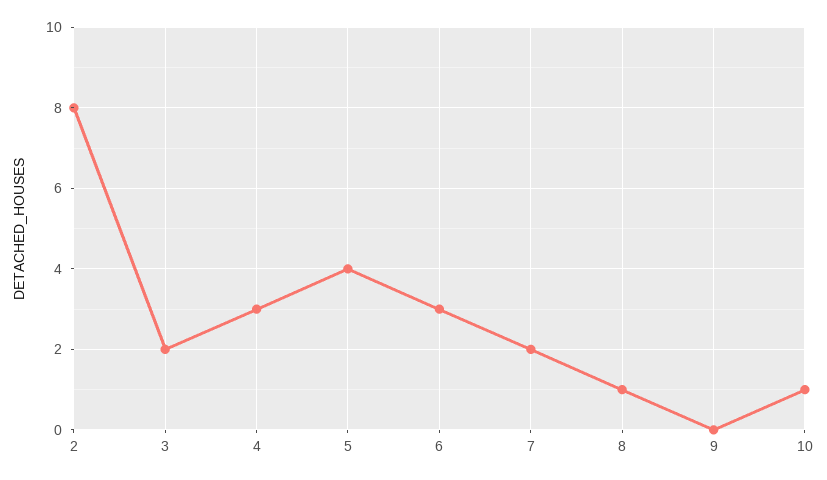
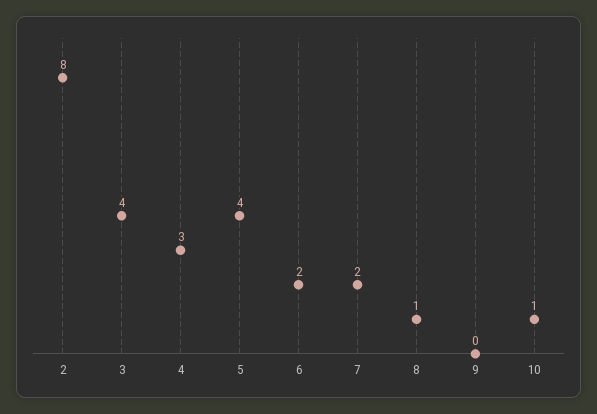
  {
    "2": 8,
-   "3": 2,
+   "3": 4,
    "4": 3,
    "5": 4,
-   "6": 3,
+   "6": 2,
    "7": 2,
    "8": 1,
    "9": 0,
    "10": 1
  }

